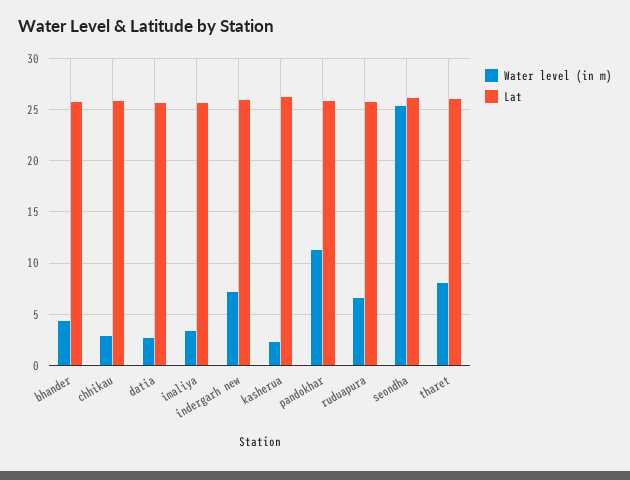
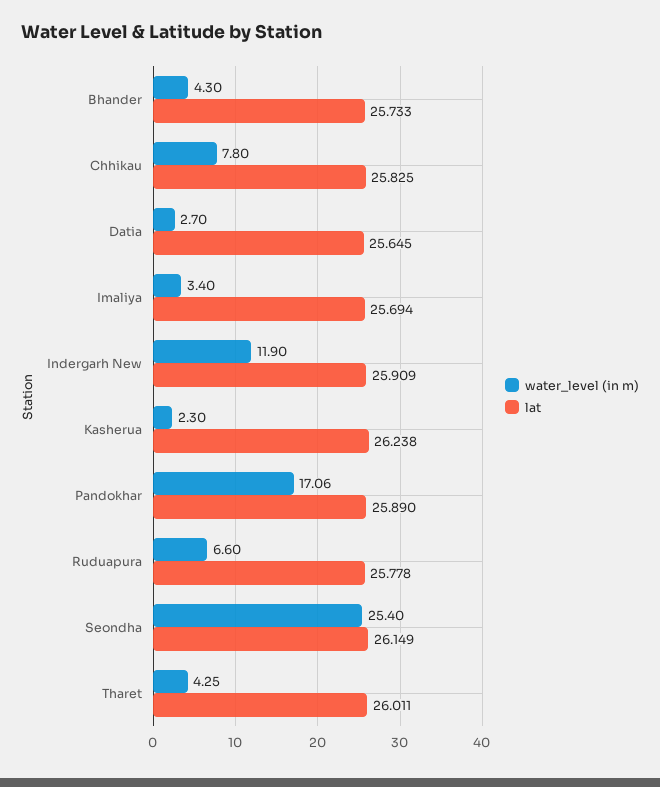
  {
    "Water level (in m)": {
      "bhander": 4.3,
-     "chhikau": 3,
+     "chhikau": 7.8,
      "datia": 2.7,
      "imaliya": 3.4,
-     "indergarh new": 7,
+     "indergarh new": 11.9,
      "kasherua": 2.3,
-     "pandokhar": 11,
+     "pandokhar": 17.06,
      "ruduapura": 6.6,
      "seondha": 25.4,
-     "tharet": 8
+     "tharet": 4.25
    },
    "Lat": {
      "bhander": 25.733,
      "chhikau": 25.825,
      "datia": 25.645,
      "imaliya": 25.694,
      "indergarh new": 25.909,
      "kasherua": 26.238,
      "pandokhar": 25.89,
      "ruduapura": 25.778,
      "seondha": 26.149,
      "tharet": 26.011
    }
  }

